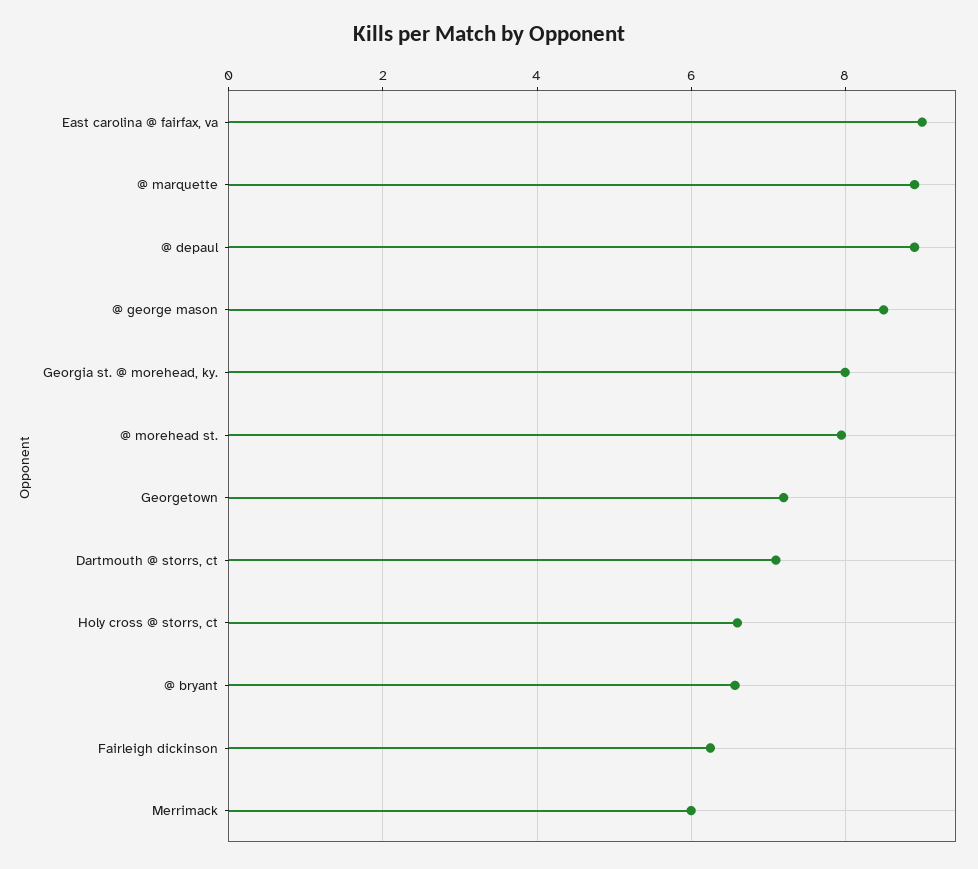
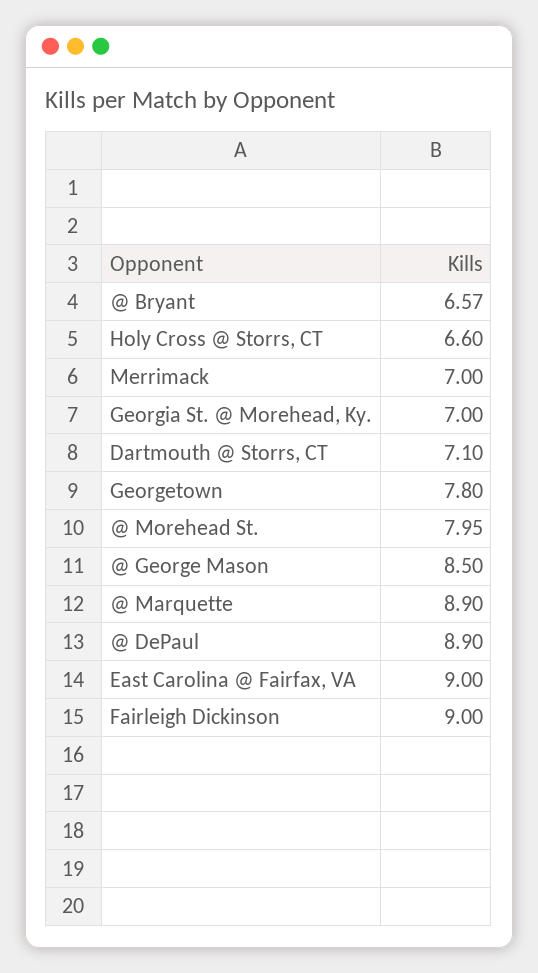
  {
    "East carolina @ fairfax, va": 9,
    "@ marquette": 8.9,
    "@ depaul": 8.9,
    "@ george mason": 8.5,
-   "Georgia st. @ morehead, ky.": 8,
+   "Georgia st. @ morehead, ky.": 7,
    "@ morehead st.": 7.95,
-   "Georgetown": 7.2,
+   "Georgetown": 7.8,
    "Dartmouth @ storrs, ct": 7.1,
    "Holy cross @ storrs, ct": 6.6,
    "@ bryant": 6.57,
-   "Fairleigh dickinson": 6.2,
+   "Fairleigh dickinson": 9,
-   "Merrimack": 6
+   "Merrimack": 7
  }

